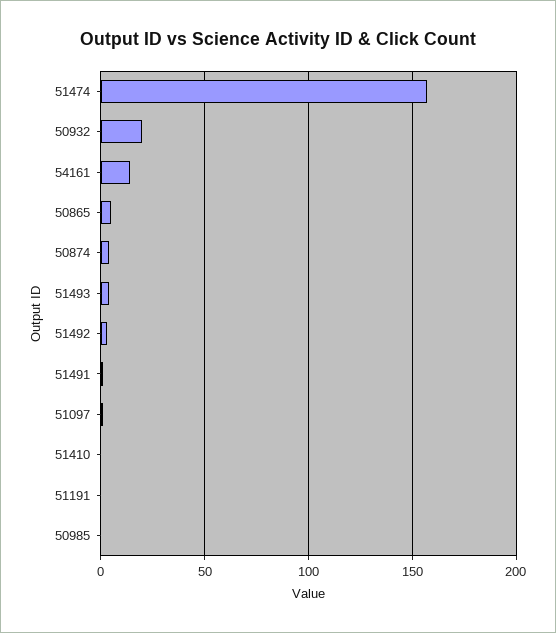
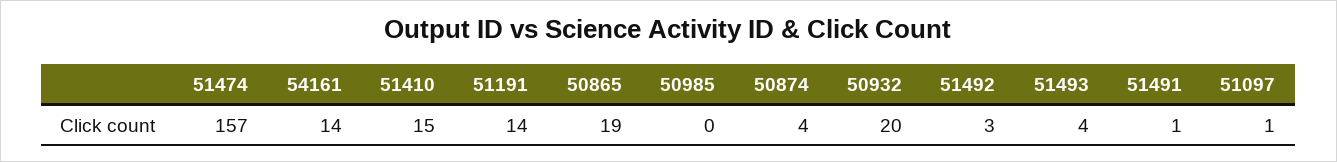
  {
    "51474": 157,
    "50932": 20,
    "54161": 14,
-   "50865": 5,
+   "50865": 19,
    "50874": 4,
    "51493": 4,
    "51492": 3,
    "51491": 1,
    "51097": 1,
-   "51410": 0,
+   "51410": 15,
-   "51191": 0,
+   "51191": 14,
    "50985": 0
  }

